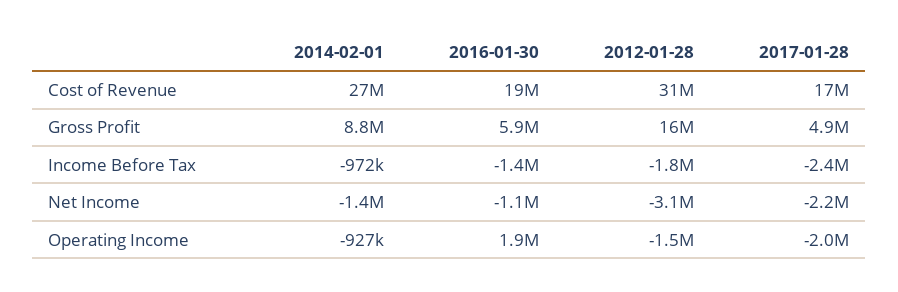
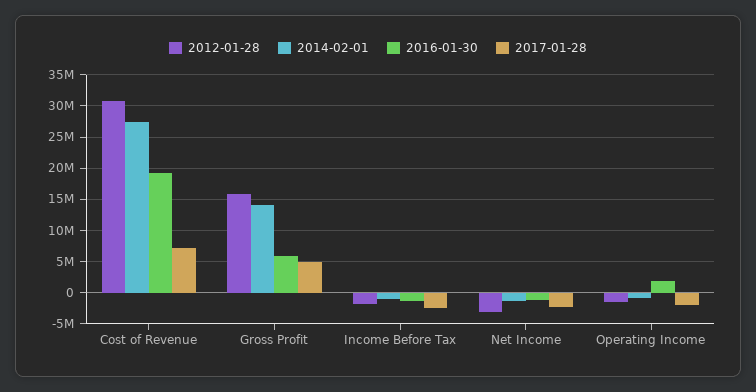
  {
    "2014-02-01": {
      "Cost of Revenue": 27000000,
-     "Gross Profit": 8800000,
+     "Gross Profit": 14000000,
      "Income Before Tax": -972000,
      "Net Income": -1400000,
      "Operating Income": -927000
    },
    "2016-01-30": {
      "Cost of Revenue": 19000000,
      "Gross Profit": 5900000,
      "Income Before Tax": -1400000,
      "Net Income": -1100000,
      "Operating Income": 1900000
    },
    "2012-01-28": {
      "Cost of Revenue": 31000000,
      "Gross Profit": 16000000,
      "Income Before Tax": -1800000,
      "Net Income": -3100000,
      "Operating Income": -1500000
    },
    "2017-01-28": {
-     "Cost of Revenue": 17000000,
+     "Cost of Revenue": 7000000,
      "Gross Profit": 4900000,
      "Income Before Tax": -2400000,
      "Net Income": -2200000,
      "Operating Income": -2000000
    }
  }

